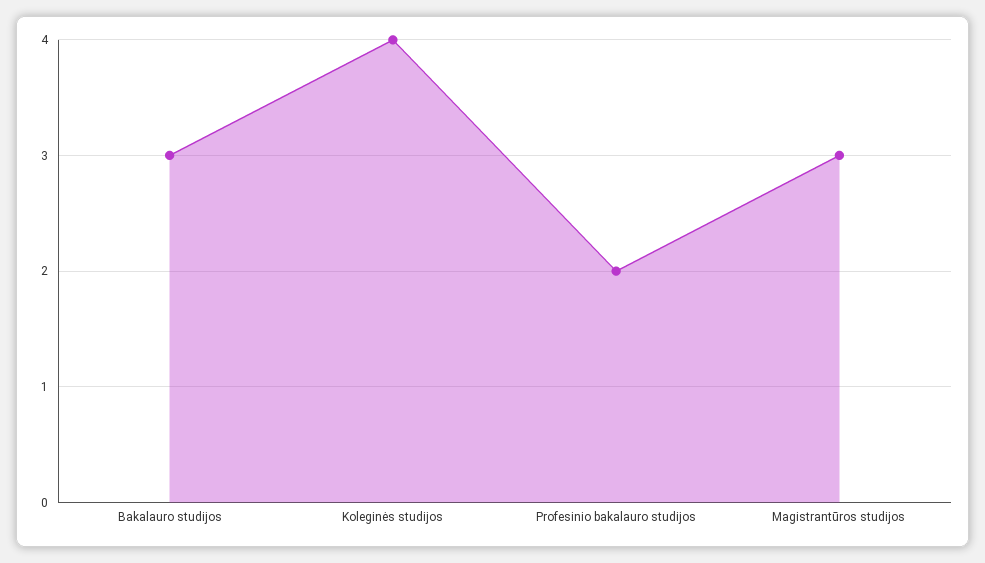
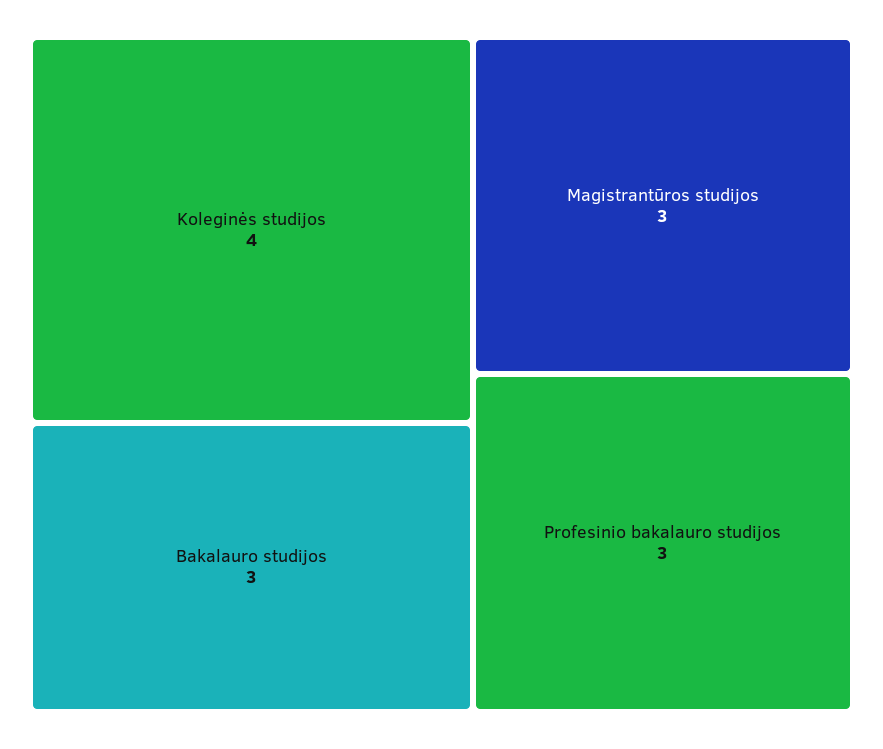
  {
    "Bakalauro studijos": 3,
    "Koleginės studijos": 4,
-   "Profesinio bakalauro studijos": 2,
+   "Profesinio bakalauro studijos": 3,
    "Magistrantūros studijos": 3
  }

